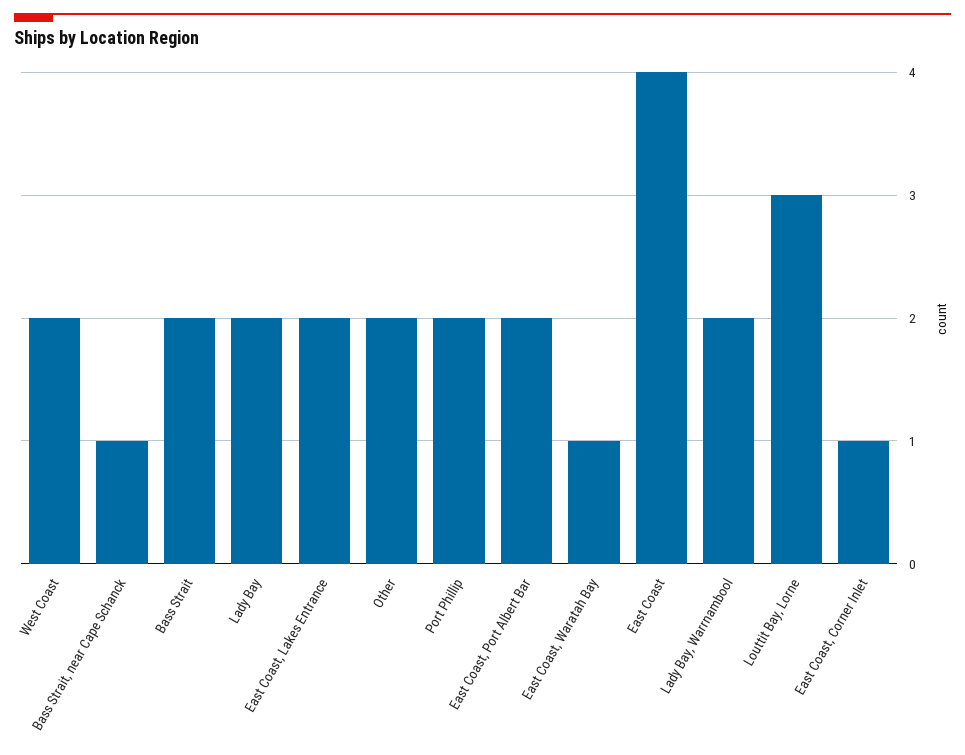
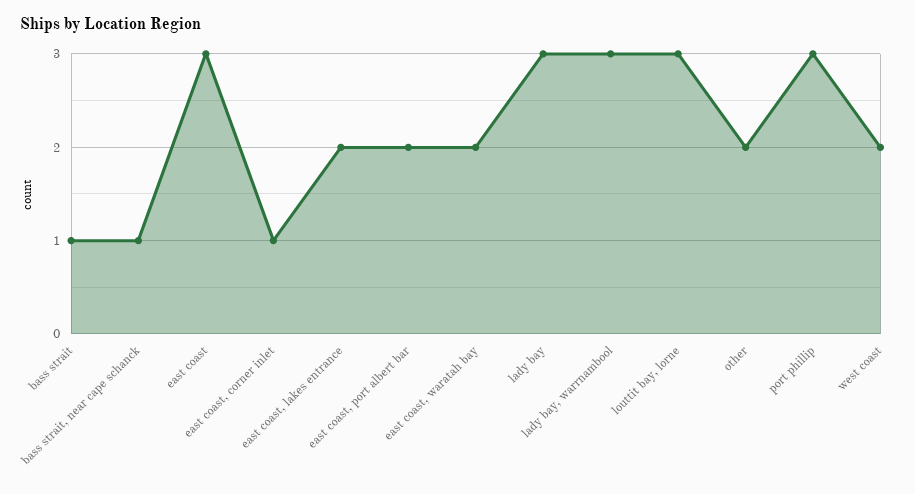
  {
    "West Coast": 2,
    "Bass Strait, near Cape Schanck": 1,
-   "Bass Strait": 2,
+   "Bass Strait": 1,
-   "Lady Bay": 2,
+   "Lady Bay": 3,
    "East Coast, Lakes Entrance": 2,
    "Other": 2,
-   "Port Phillip": 2,
+   "Port Phillip": 3,
    "East Coast, Port Albert Bar": 2,
-   "East Coast, Waratah Bay": 1,
+   "East Coast, Waratah Bay": 2,
-   "East Coast": 4,
+   "East Coast": 3,
-   "Lady Bay, Warrnambool": 2,
+   "Lady Bay, Warrnambool": 3,
    "Louttit Bay, Lorne": 3,
    "East Coast, Corner Inlet": 1
  }

